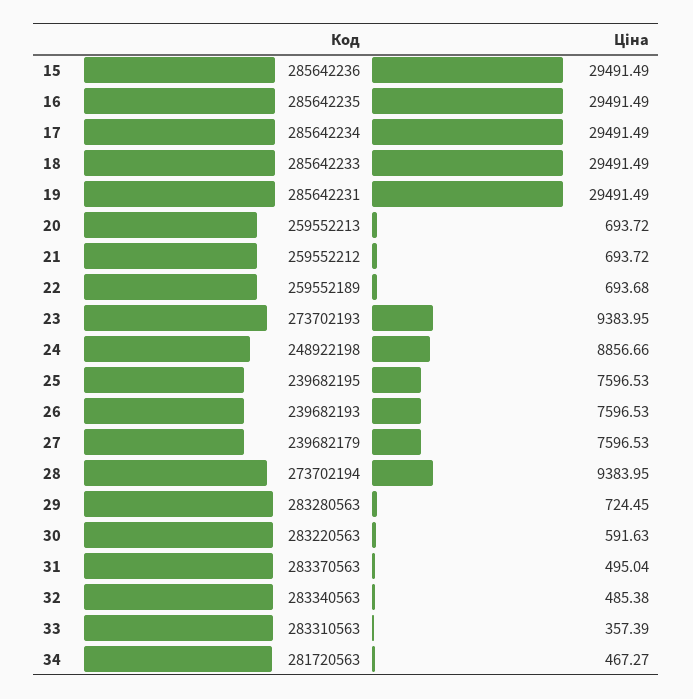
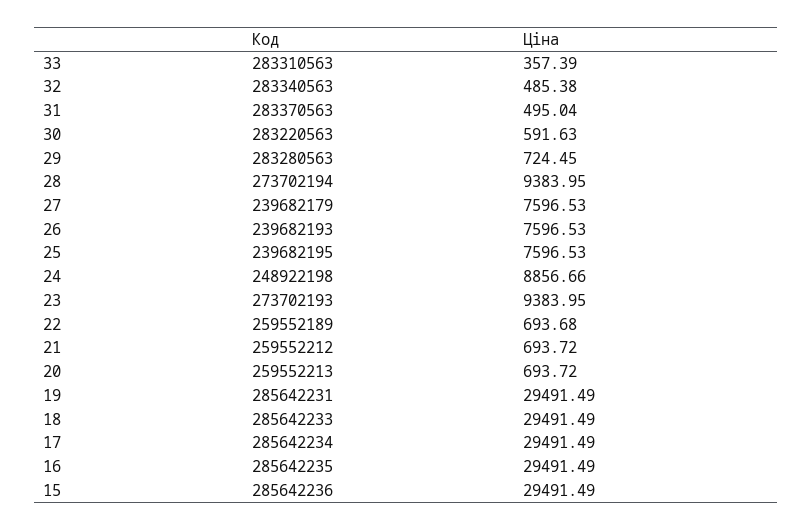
  {
    "Код": {
      "15": 285642236,
      "16": 285642235,
      "17": 285642234,
      "18": 285642233,
      "19": 285642231,
      "20": 259552213,
      "21": 259552212,
      "22": 259552189,
      "23": 273702193,
      "24": 248922198,
      "25": 239682195,
      "26": 239682193,
      "27": 239682179,
      "28": 273702194,
      "29": 283280563,
      "30": 283220563,
      "31": 283370563,
      "32": 283340563,
-     "33": 283310563,
+     "33": 283310563
-     "34": 281720563
    },
    "Ціна": {
      "15": 29491.49,
      "16": 29491.49,
      "17": 29491.49,
      "18": 29491.49,
      "19": 29491.49,
      "20": 693.72,
      "21": 693.72,
      "22": 693.68,
      "23": 9383.95,
      "24": 8856.66,
      "25": 7596.53,
      "26": 7596.53,
      "27": 7596.53,
      "28": 9383.95,
      "29": 724.45,
      "30": 591.63,
      "31": 495.04,
      "32": 485.38,
-     "33": 357.39,
+     "33": 357.39
-     "34": 467.27
    }
  }

